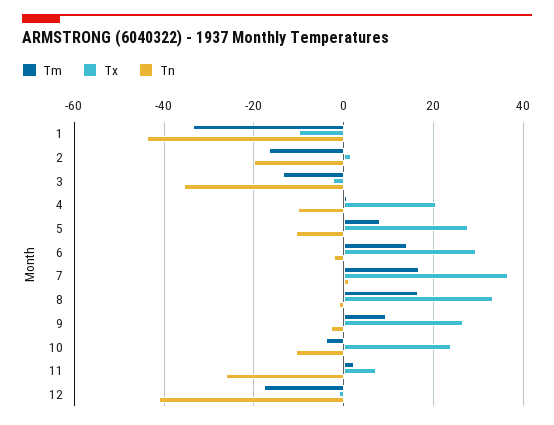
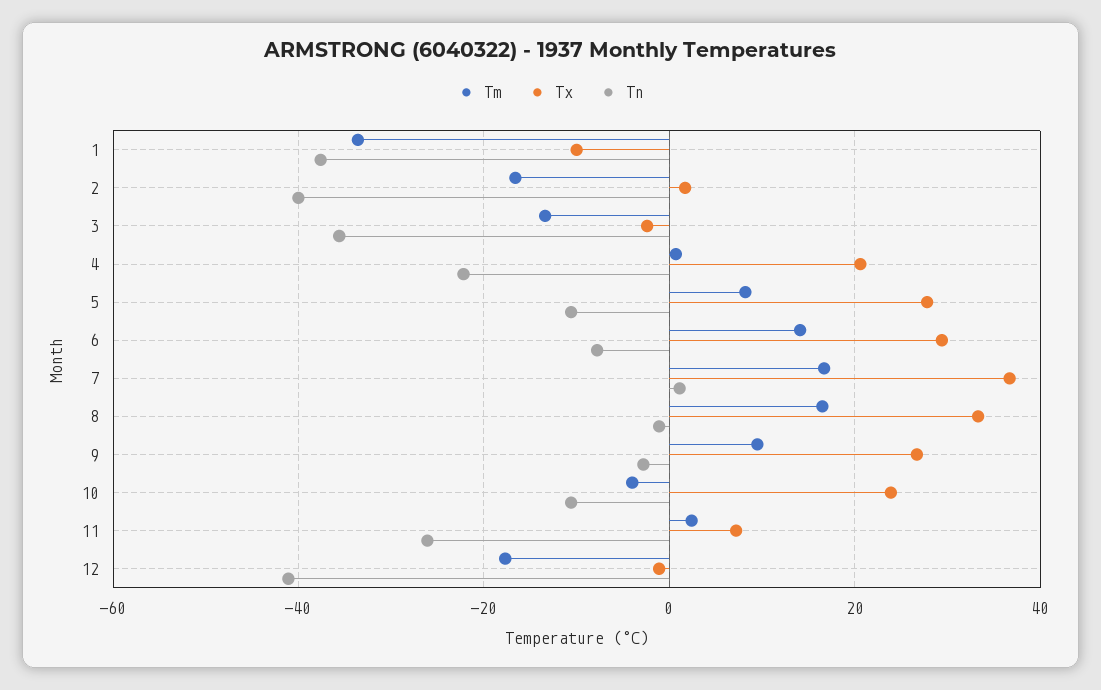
  {
    "Tm": {
      "1": -34,
      "2": -16,
      "3": -14,
      "4": 0,
      "5": 8,
      "6": 14,
      "7": 16,
      "8": 16,
      "9": 10,
      "10": -4,
      "11": 2,
      "12": -18
    },
    "Tx": {
      "1": -10,
      "2": 2,
      "3": -2,
      "4": 20,
      "5": 28,
      "6": 30,
      "7": 36,
      "8": 34,
      "9": 26,
      "10": 24,
      "11": 8,
      "12": -2
    },
    "Tn": {
-     "1": -44,
+     "1": -38,
-     "2": -20,
+     "2": -40,
      "3": -36,
-     "4": -10,
+     "4": -22,
      "5": -10,
-     "6": -2,
+     "6": -8,
      "7": 2,
      "8": -2,
      "9": -2,
      "10": -10,
      "11": -26,
      "12": -42
    }
  }

